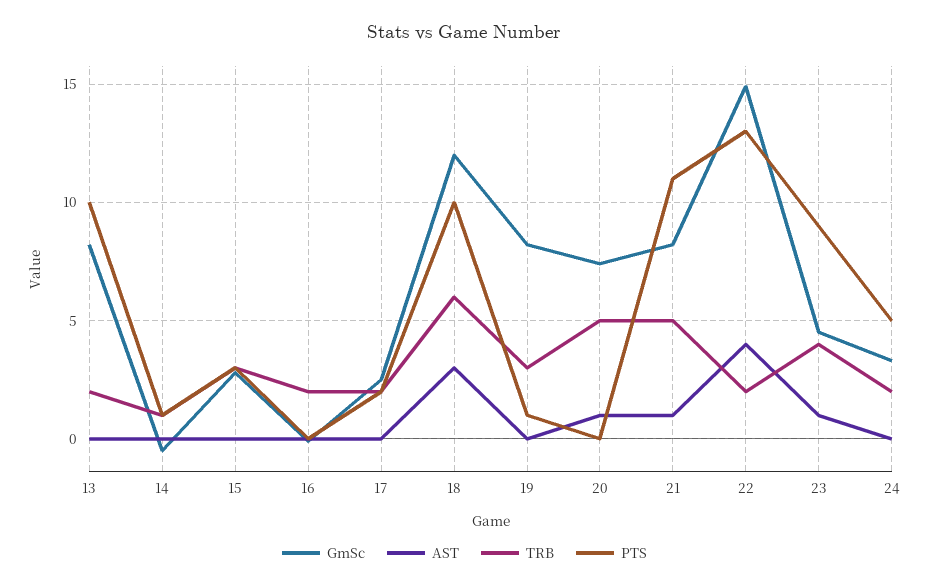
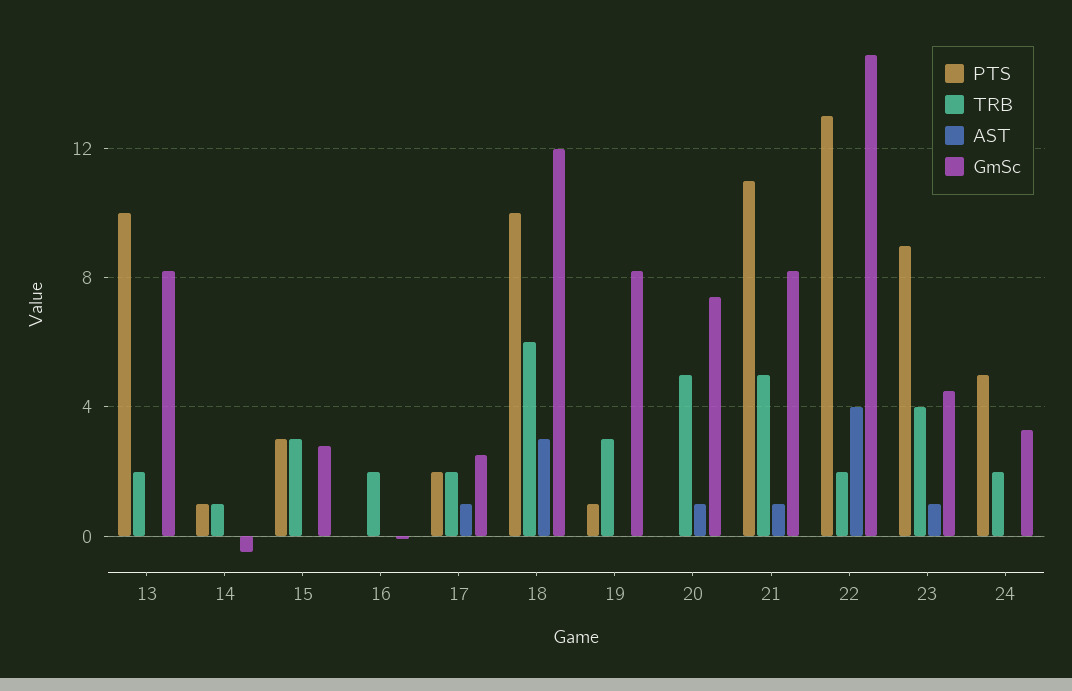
  {
    "GmSc": {
      "13": 8,
      "14": -0.5,
      "15": 3,
      "16": 0,
      "17": 2.5,
      "18": 12,
      "19": 8,
      "20": 7.5,
      "21": 8,
      "22": 15,
      "23": 4.5,
      "24": 3.5
    },
    "AST": {
      "13": 0,
      "14": 0,
      "15": 0,
      "16": 0,
-     "17": 0,
+     "17": 1,
      "18": 3,
      "19": 0,
      "20": 1,
      "21": 1,
      "22": 4,
      "23": 1,
      "24": 0
    },
    "TRB": {
      "13": 2,
      "14": 1,
      "15": 3,
      "16": 2,
      "17": 2,
      "18": 6,
      "19": 3,
      "20": 5,
      "21": 5,
      "22": 2,
      "23": 4,
      "24": 2
    },
    "PTS": {
      "13": 10,
      "14": 1,
      "15": 3,
      "16": 0,
      "17": 2,
      "18": 10,
      "19": 1,
      "20": 0,
      "21": 11,
      "22": 13,
      "23": 9,
      "24": 5
    }
  }

